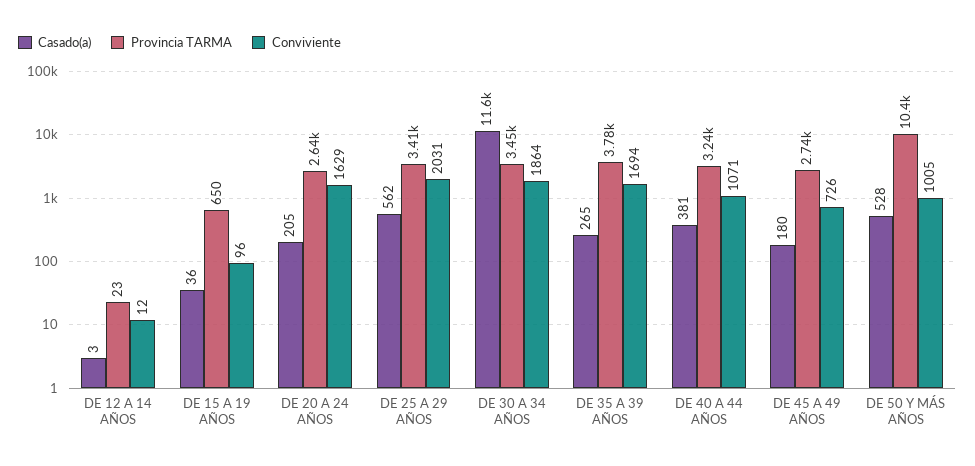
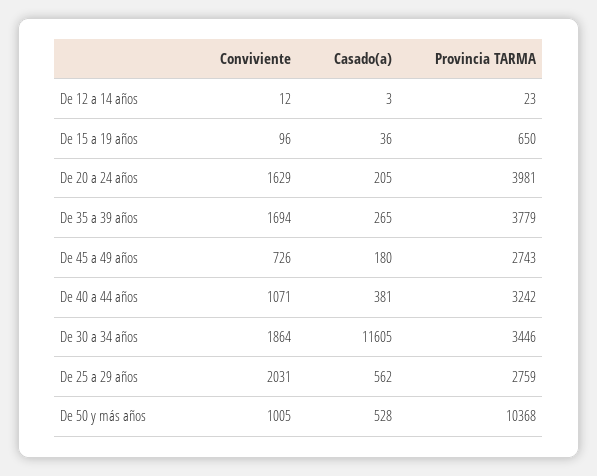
  {
    "Casado(a)": {
      "DE 12 A 14 AÑOS": 3,
      "DE 15 A 19 AÑOS": 36,
      "DE 20 A 24 AÑOS": 205,
      "DE 25 A 29 AÑOS": 562,
      "DE 30 A 34 AÑOS": 11605,
      "DE 35 A 39 AÑOS": 265,
      "DE 40 A 44 AÑOS": 381,
      "DE 45 A 49 AÑOS": 180,
      "DE 50 Y MÁS AÑOS": 528
    },
    "Provincia TARMA": {
      "DE 12 A 14 AÑOS": 23,
      "DE 15 A 19 AÑOS": 650,
-     "DE 20 A 24 AÑOS": 2640,
+     "DE 20 A 24 AÑOS": 3981,
-     "DE 25 A 29 AÑOS": 3410,
+     "DE 25 A 29 AÑOS": 2759,
      "DE 30 A 34 AÑOS": 3446,
      "DE 35 A 39 AÑOS": 3779,
      "DE 40 A 44 AÑOS": 3242,
      "DE 45 A 49 AÑOS": 2743,
      "DE 50 Y MÁS AÑOS": 10368
    },
    "Conviviente": {
      "DE 12 A 14 AÑOS": 12,
      "DE 15 A 19 AÑOS": 96,
      "DE 20 A 24 AÑOS": 1629,
      "DE 25 A 29 AÑOS": 2031,
      "DE 30 A 34 AÑOS": 1864,
      "DE 35 A 39 AÑOS": 1694,
      "DE 40 A 44 AÑOS": 1071,
      "DE 45 A 49 AÑOS": 726,
      "DE 50 Y MÁS AÑOS": 1005
    }
  }

